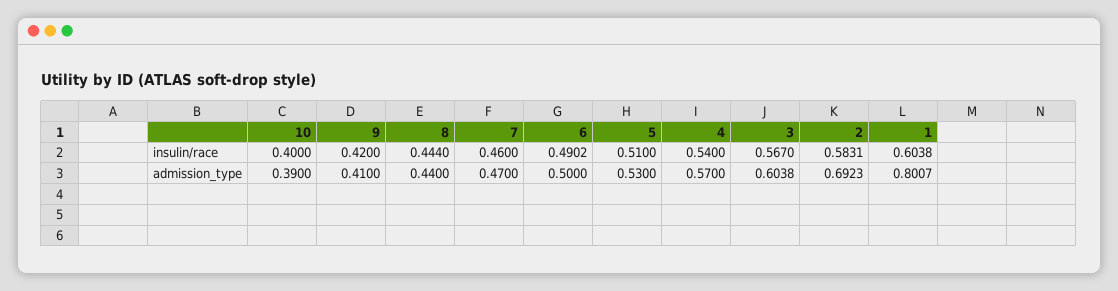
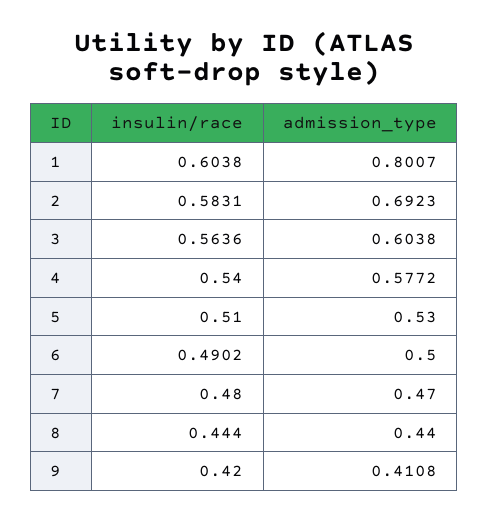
  {
-   "10": {
-     "insulin/race": 0.4,
-     "admission_type": 0.39
-   },
    "9": {
      "insulin/race": 0.42,
-     "admission_type": 0.41
+     "admission_type": 0.4108
    },
    "8": {
      "insulin/race": 0.444,
      "admission_type": 0.44
    },
    "7": {
-     "insulin/race": 0.46,
+     "insulin/race": 0.48,
      "admission_type": 0.47
    },
    "6": {
      "insulin/race": 0.4902,
      "admission_type": 0.5
    },
    "5": {
      "insulin/race": 0.51,
      "admission_type": 0.53
    },
    "4": {
      "insulin/race": 0.54,
-     "admission_type": 0.57
+     "admission_type": 0.5772
    },
    "3": {
-     "insulin/race": 0.567,
+     "insulin/race": 0.5636,
      "admission_type": 0.6038
    },
    "2": {
      "insulin/race": 0.5831,
      "admission_type": 0.6923
    },
    "1": {
      "insulin/race": 0.6038,
      "admission_type": 0.8007
    }
  }

